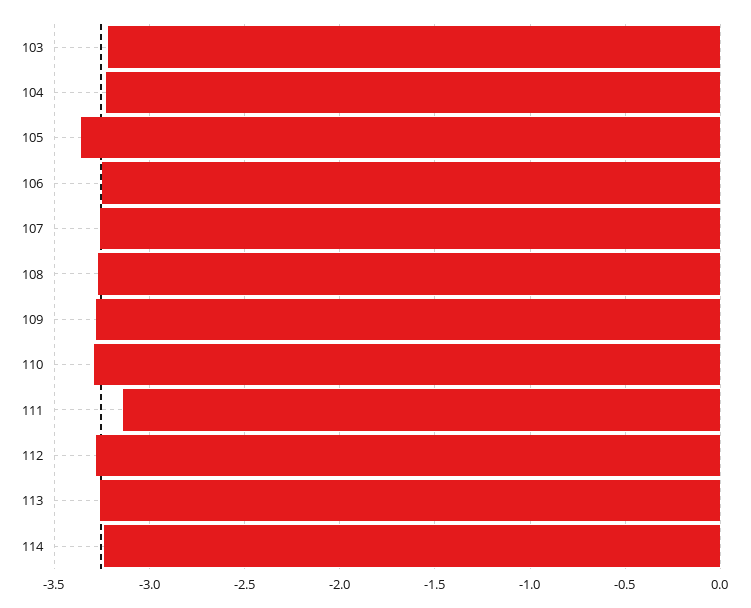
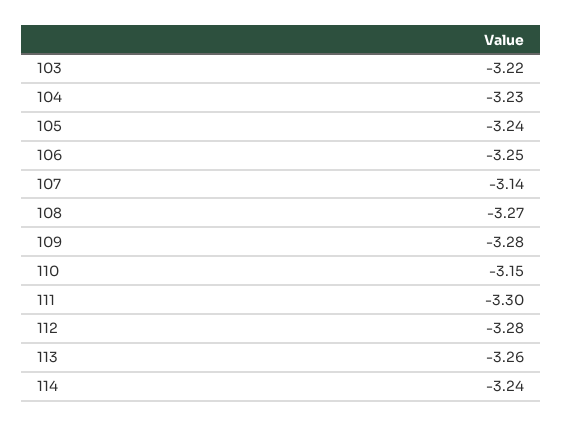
  {
    "103": -3.22,
    "104": -3.23,
-   "105": -3.35,
+   "105": -3.24,
    "106": -3.25,
-   "107": -3.25,
+   "107": -3.14,
    "108": -3.27,
    "109": -3.28,
-   "110": -3.3,
+   "110": -3.15,
-   "111": -3.15,
+   "111": -3.3,
    "112": -3.28,
    "113": -3.26,
    "114": -3.24
  }

